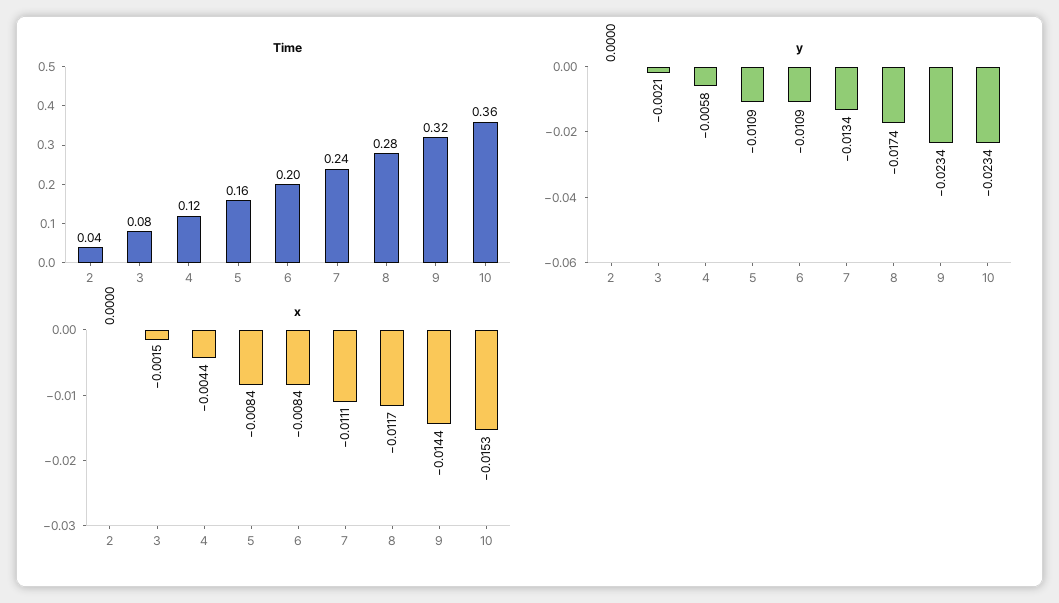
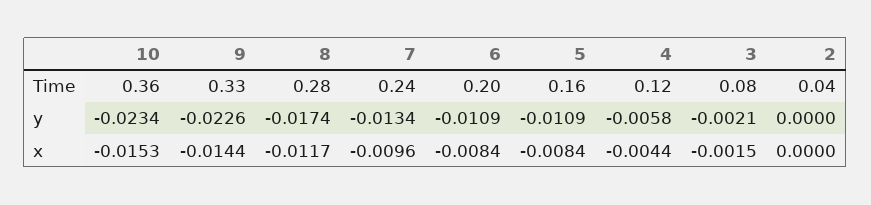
  {
    "Time": {
      "2": 0.04,
      "3": 0.08,
      "4": 0.12,
      "5": 0.16,
      "6": 0.2,
      "7": 0.24,
      "8": 0.28,
-     "9": 0.32,
+     "9": 0.33,
      "10": 0.36
    },
    "y": {
      "2": 0,
      "3": -0.0021,
      "4": -0.0058,
      "5": -0.0109,
      "6": -0.0109,
      "7": -0.0134,
      "8": -0.0174,
-     "9": -0.0234,
+     "9": -0.0226,
      "10": -0.0234
    },
    "x": {
      "2": 0,
      "3": -0.0015,
      "4": -0.0044,
      "5": -0.0084,
      "6": -0.0084,
-     "7": -0.0111,
+     "7": -0.0096,
      "8": -0.0117,
      "9": -0.0144,
      "10": -0.0153
    }
  }

